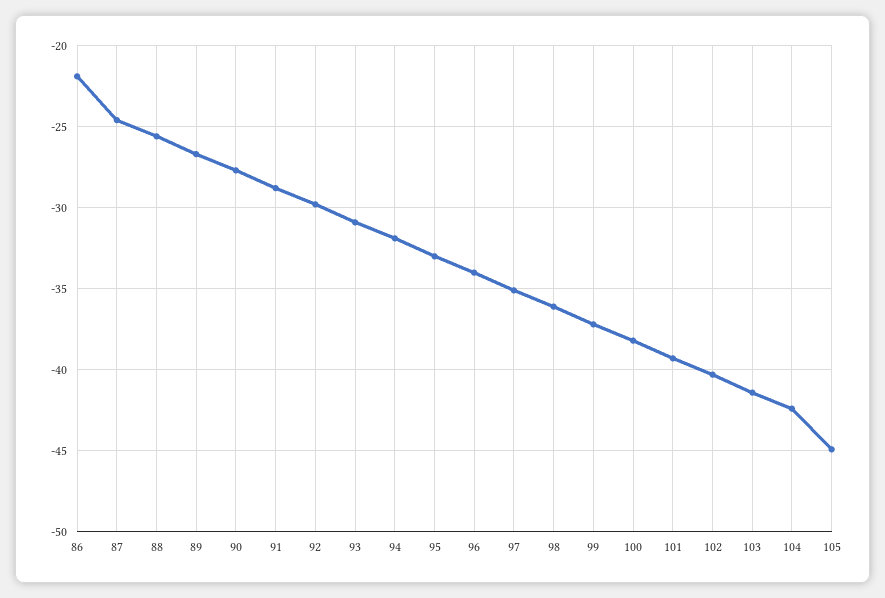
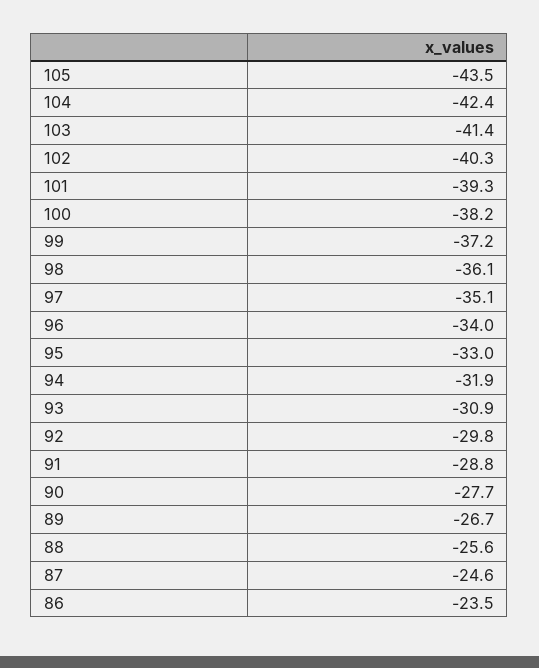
  {
-   "86": -22,
+   "86": -23.5,
    "87": -24.6,
    "88": -25.6,
    "89": -26.7,
    "90": -27.7,
    "91": -28.8,
    "92": -29.8,
    "93": -30.9,
    "94": -31.9,
    "95": -33,
    "96": -34,
    "97": -35.1,
    "98": -36.1,
    "99": -37.2,
    "100": -38.2,
    "101": -39.3,
    "102": -40.3,
    "103": -41.4,
    "104": -42.4,
-   "105": -45
+   "105": -43.5
  }

